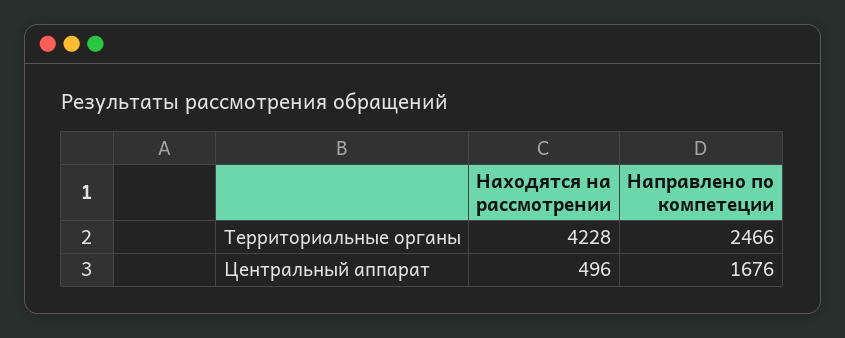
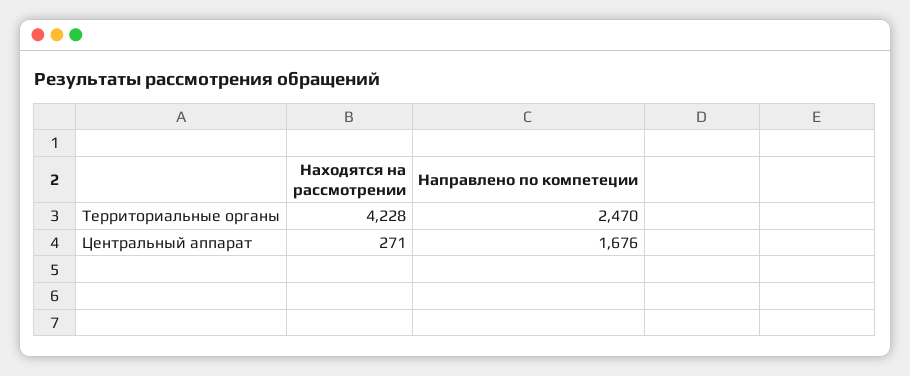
  {
    "Находятся на рассмотрении": {
      "Территориальные органы": 4228,
-     "Центральный аппарат": 496
+     "Центральный аппарат": 271
    },
    "Направлено по компетеции": {
-     "Территориальные органы": 2466,
+     "Территориальные органы": 2470,
      "Центральный аппарат": 1676
    }
  }

